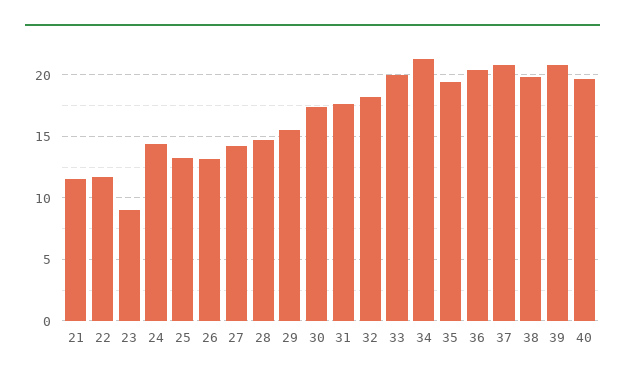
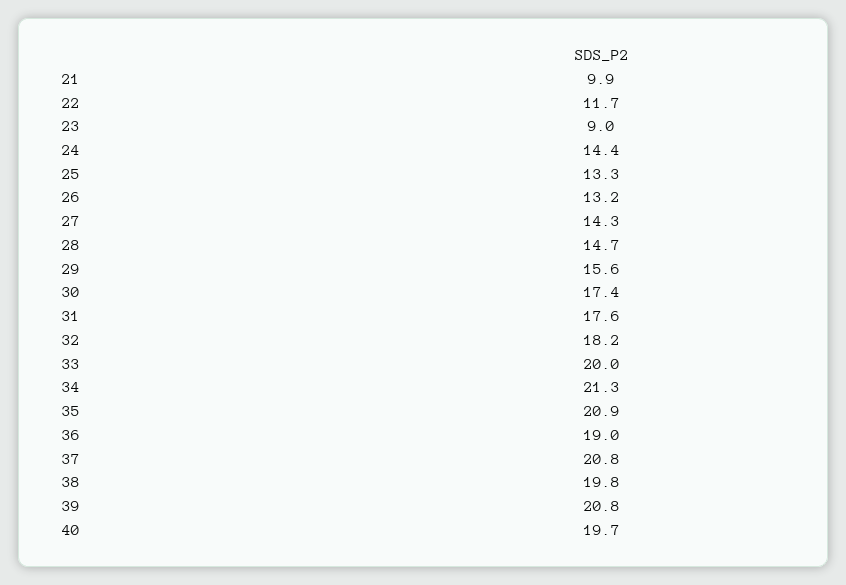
  {
-   "21": 11.5,
+   "21": 9.9,
    "22": 11.7,
    "23": 9,
    "24": 14.4,
    "25": 13.3,
    "26": 13.2,
    "27": 14.3,
    "28": 14.7,
    "29": 15.6,
    "30": 17.4,
    "31": 17.6,
    "32": 18.2,
    "33": 20,
    "34": 21.3,
-   "35": 19.5,
+   "35": 20.9,
-   "36": 20.5,
+   "36": 19,
    "37": 20.8,
    "38": 19.8,
    "39": 20.8,
    "40": 19.7
  }

